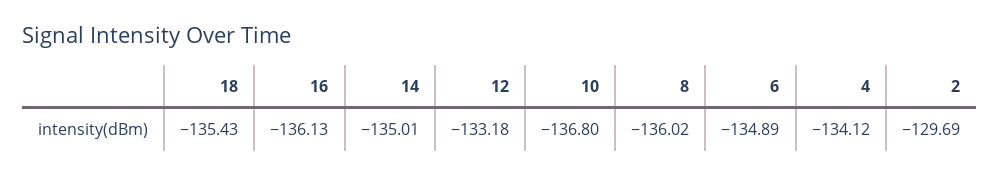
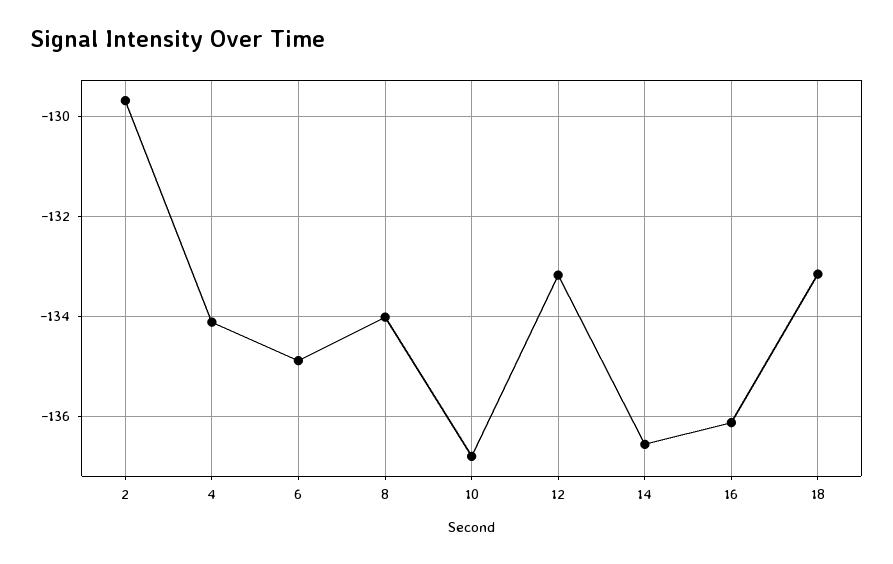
  {
-   "18": -135.43,
+   "18": -133.2,
    "16": -136.13,
-   "14": -135.01,
+   "14": -136.6,
    "12": -133.18,
    "10": -136.8,
-   "8": -136.02,
+   "8": -134,
    "6": -134.89,
    "4": -134.12,
    "2": -129.69
  }

